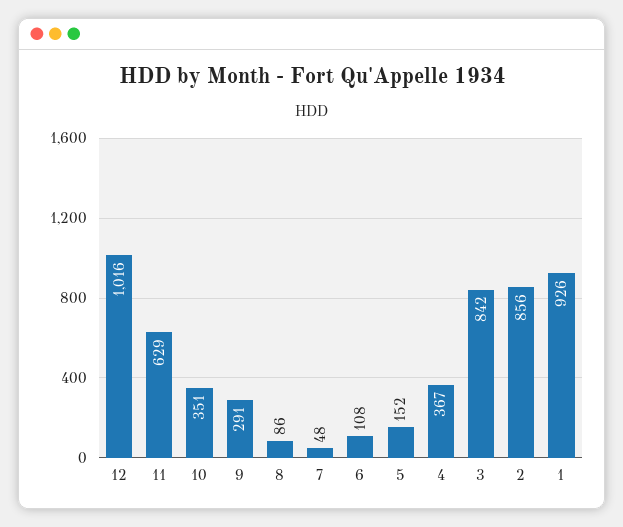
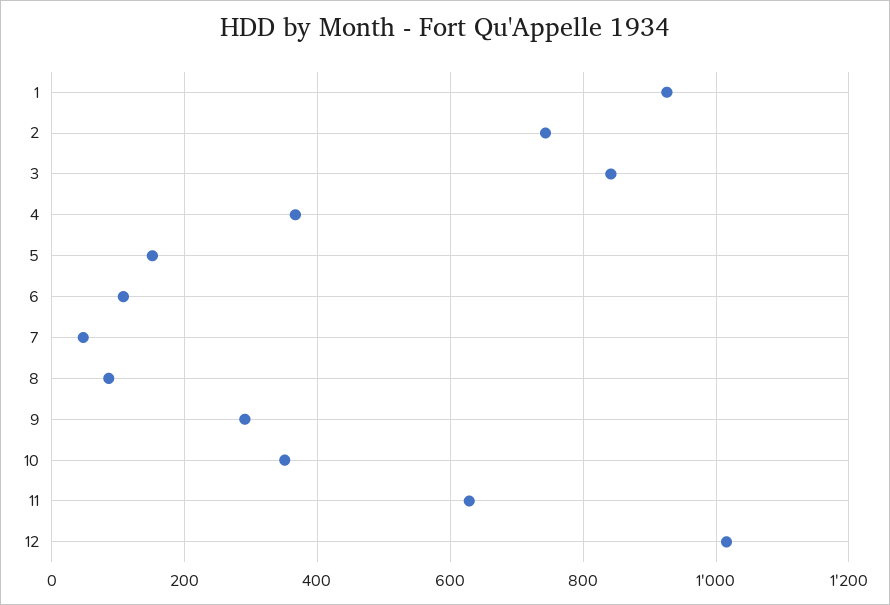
  {
    "12": 1016,
    "11": 629,
    "10": 351,
    "9": 291,
    "8": 86,
    "7": 48,
    "6": 108,
    "5": 152,
    "4": 367,
    "3": 842,
-   "2": 856,
+   "2": 740,
    "1": 926
  }

